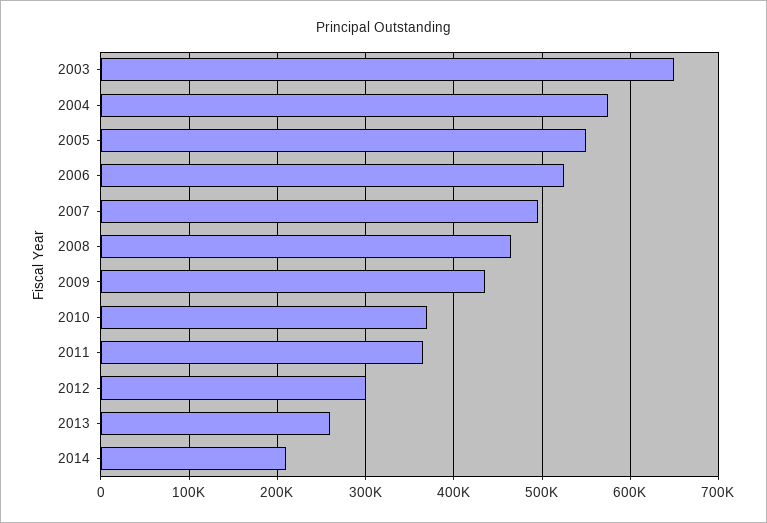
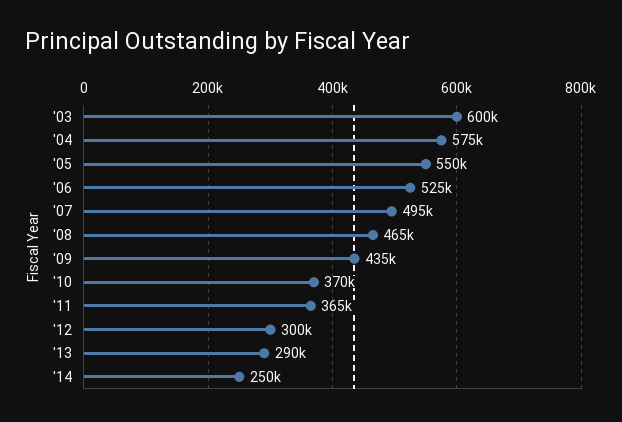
  {
-   "2003": 650000,
+   "2003": 600000,
    "2004": 575000,
    "2005": 550000,
    "2006": 525000,
    "2007": 495000,
    "2008": 465000,
    "2009": 435000,
    "2010": 370000,
    "2011": 365000,
    "2012": 300000,
-   "2013": 260000,
+   "2013": 290000,
-   "2014": 210000
+   "2014": 250000
  }

